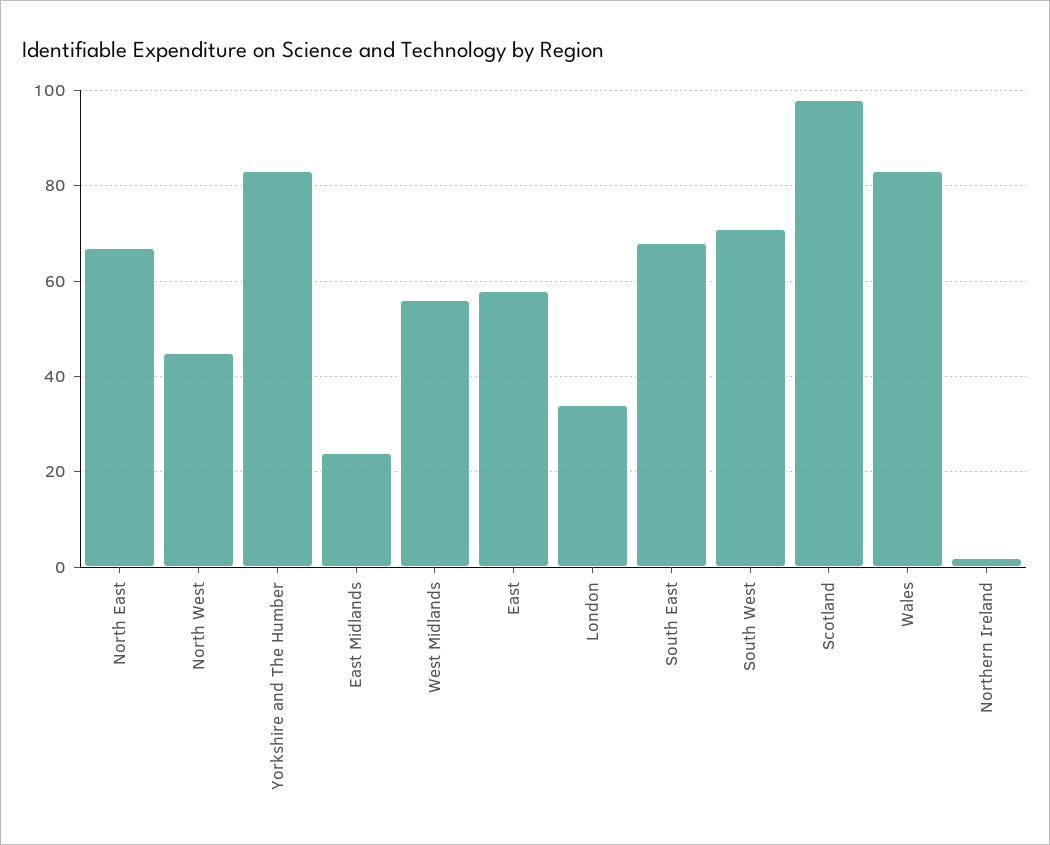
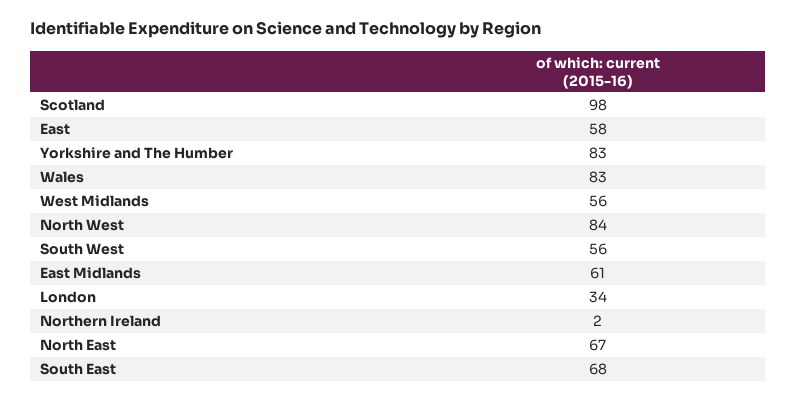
  {
    "North East": 67,
-   "North West": 45,
+   "North West": 84,
    "Yorkshire and The Humber": 83,
-   "East Midlands": 25,
+   "East Midlands": 61,
    "West Midlands": 56,
    "East": 58,
    "London": 34,
    "South East": 68,
-   "South West": 70,
+   "South West": 56,
    "Scotland": 98,
    "Wales": 83,
    "Northern Ireland": 2
  }

